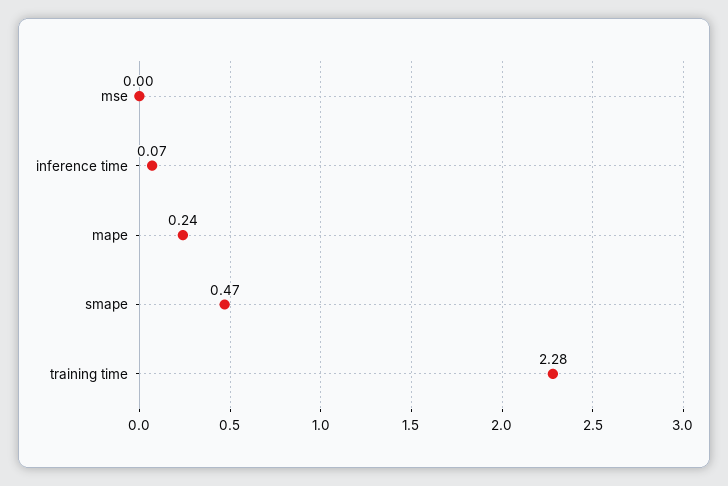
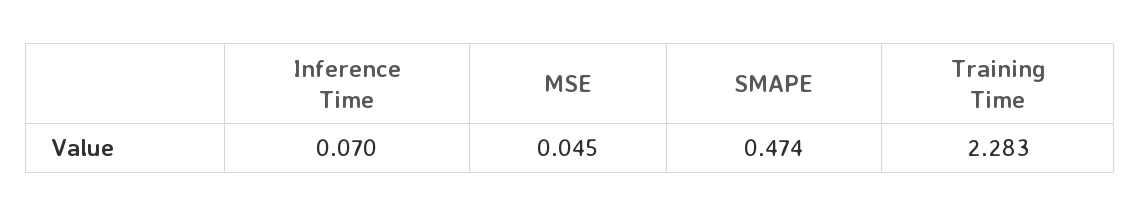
  {
-   "mse": 0,
+   "mse": 0.045,
    "inference time": 0.07,
-   "mape": 0.24,
    "smape": 0.474,
    "training time": 2.283
  }

